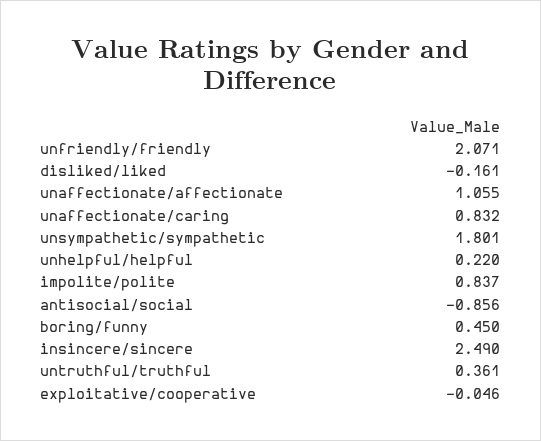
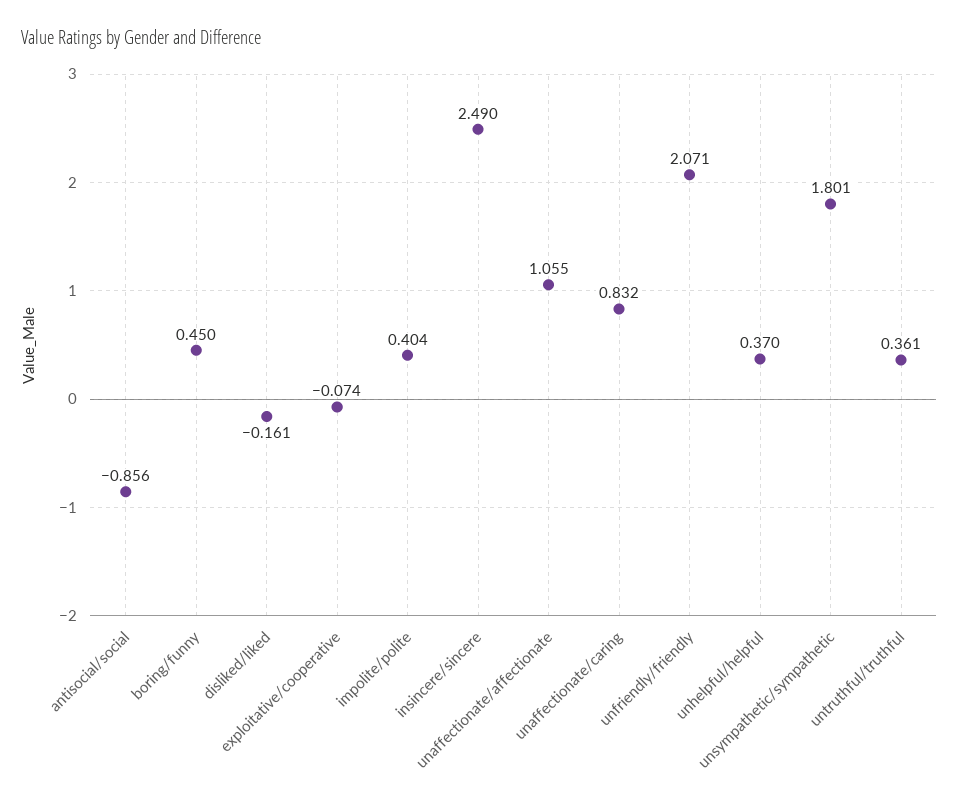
  {
    "unfriendly/friendly": 2.071,
    "disliked/liked": -0.161,
    "unaffectionate/affectionate": 1.055,
    "unaffectionate/caring": 0.832,
    "unsympathetic/sympathetic": 1.801,
-   "unhelpful/helpful": 0.22,
+   "unhelpful/helpful": 0.37,
-   "impolite/polite": 0.837,
+   "impolite/polite": 0.404,
    "antisocial/social": -0.856,
    "boring/funny": 0.45,
    "insincere/sincere": 2.49,
    "untruthful/truthful": 0.361,
-   "exploitative/cooperative": -0.046
+   "exploitative/cooperative": -0.074
  }

